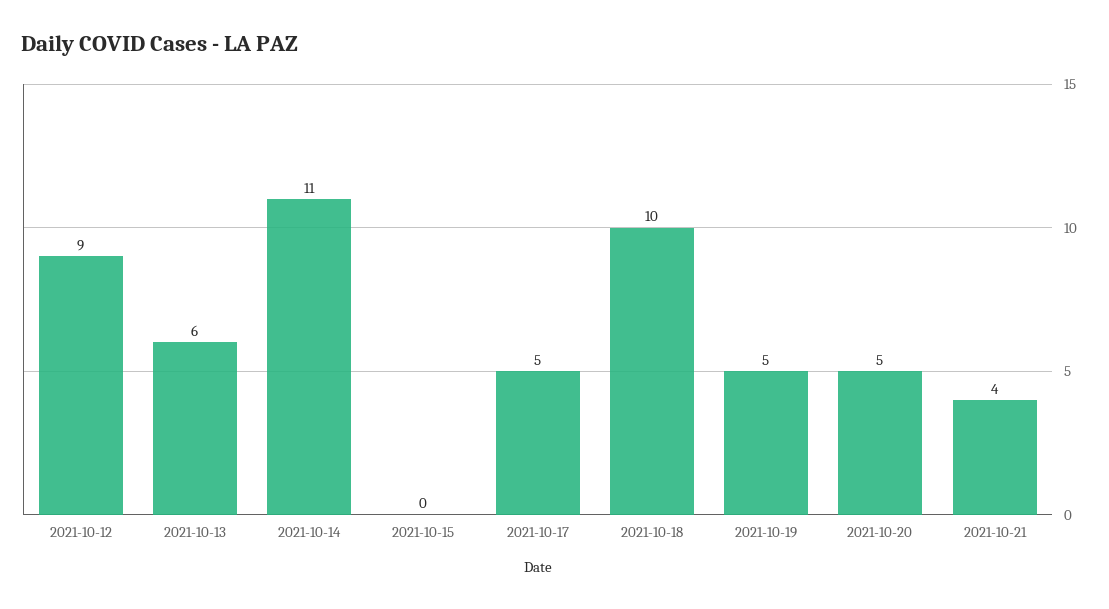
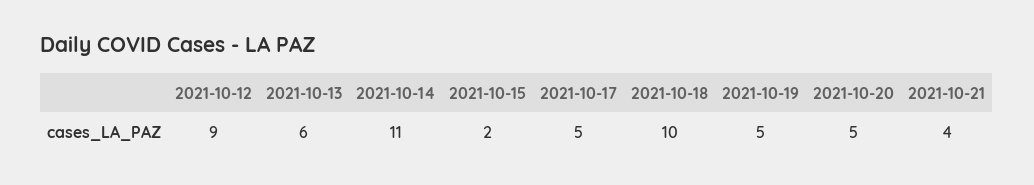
  {
    "2021-10-12": 9,
    "2021-10-13": 6,
    "2021-10-14": 11,
-   "2021-10-15": 0,
+   "2021-10-15": 2,
    "2021-10-17": 5,
    "2021-10-18": 10,
    "2021-10-19": 5,
    "2021-10-20": 5,
    "2021-10-21": 4
  }

